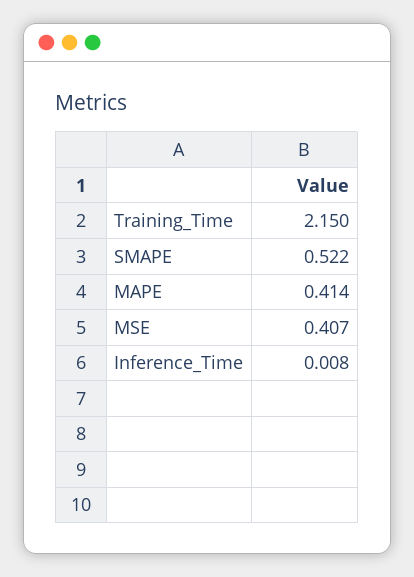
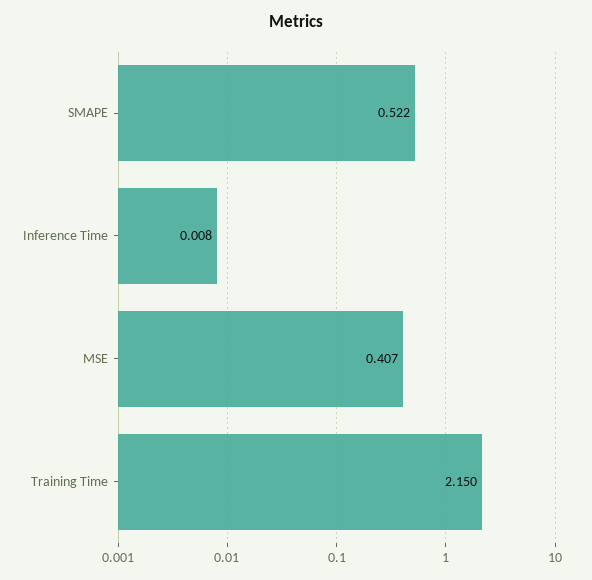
  {
    "Training_Time": 2.15,
    "SMAPE": 0.522,
-   "MAPE": 0.414,
    "MSE": 0.407,
    "Inference_Time": 0.008
  }

